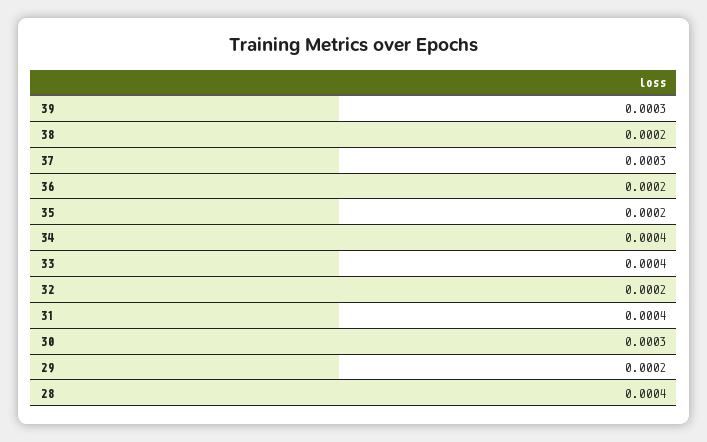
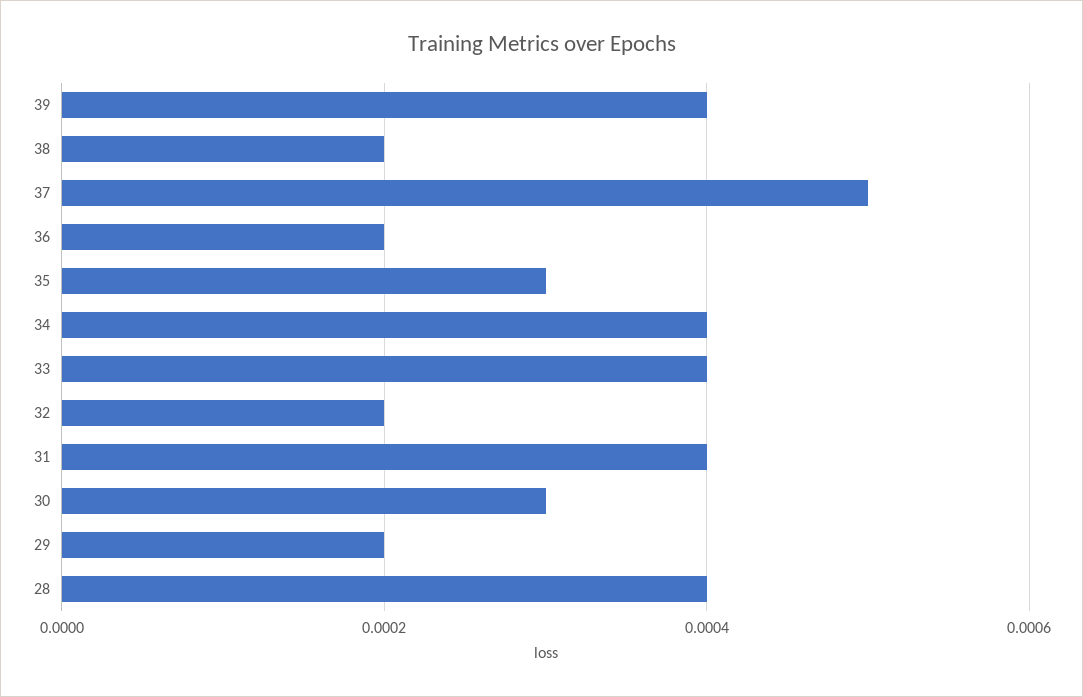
  {
-   "39": 0.0003,
+   "39": 0.0004,
    "38": 0.0002,
-   "37": 0.0003,
+   "37": 0.0005,
    "36": 0.0002,
-   "35": 0.0002,
+   "35": 0.0003,
    "34": 0.0004,
    "33": 0.0004,
    "32": 0.0002,
    "31": 0.0004,
    "30": 0.0003,
    "29": 0.0002,
    "28": 0.0004
  }

